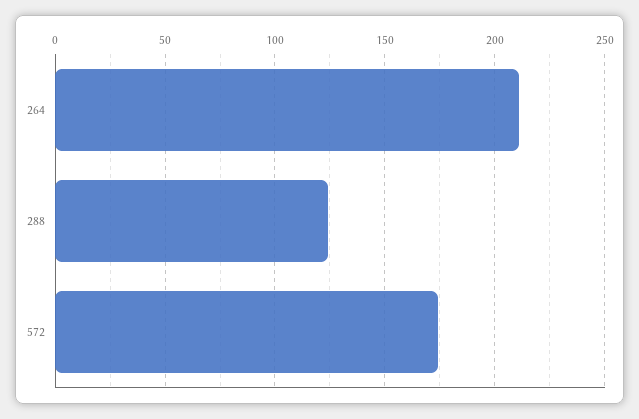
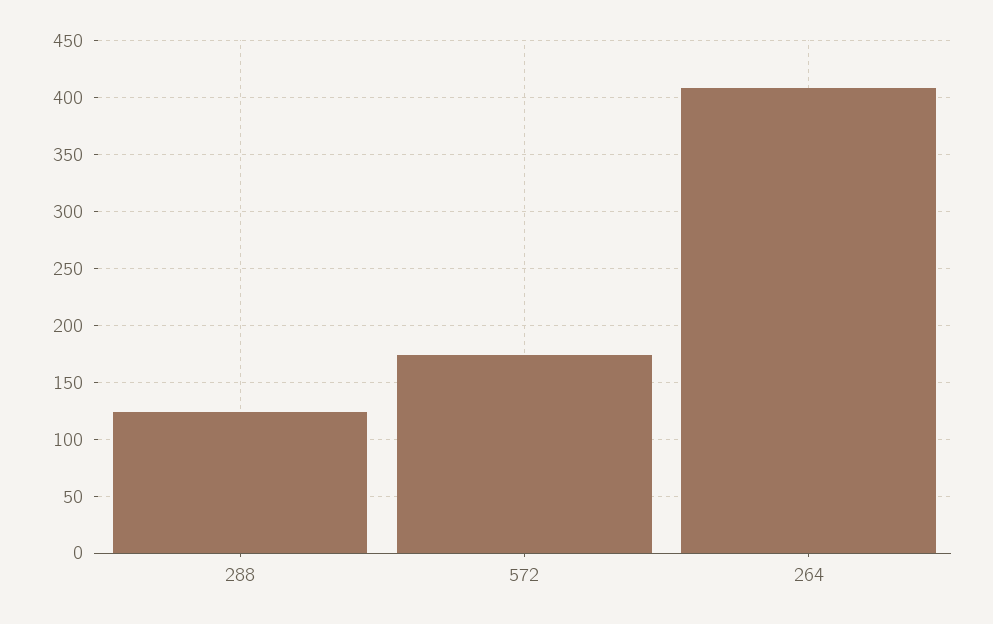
  {
-   "264": 210,
+   "264": 410,
    "288": 125,
    "572": 175
  }

